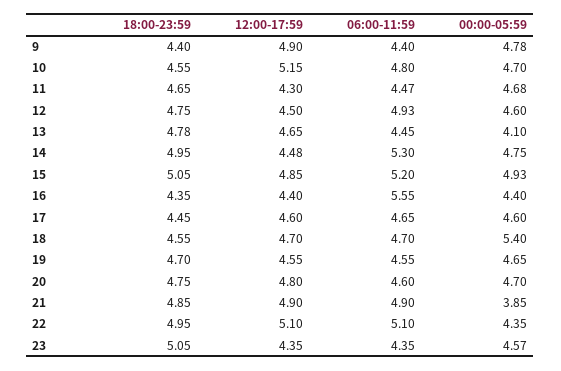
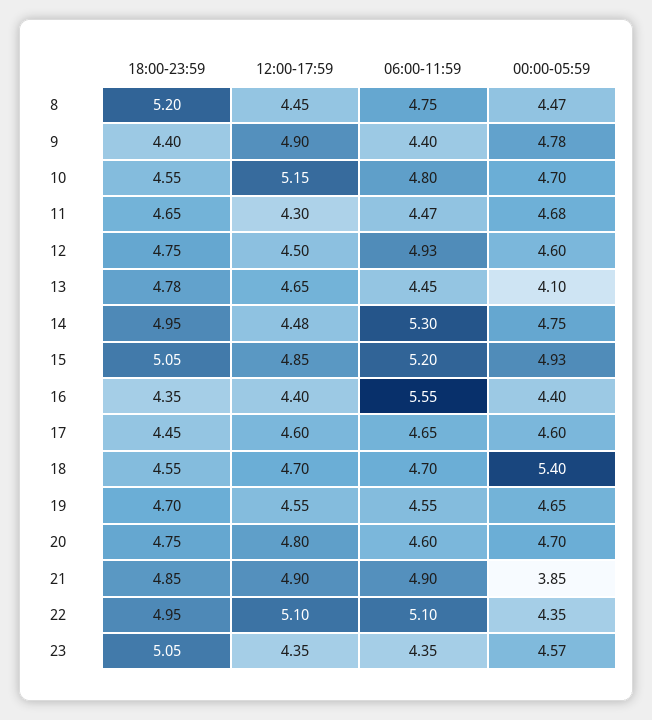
  {
    "18:00-23:59": {
      "9": 4.4,
      "10": 4.55,
      "11": 4.65,
      "12": 4.75,
      "13": 4.78,
      "14": 4.95,
      "15": 5.05,
      "16": 4.35,
      "17": 4.45,
      "18": 4.55,
      "19": 4.7,
      "20": 4.75,
      "21": 4.85,
      "22": 4.95,
-     "23": 5.05
+     "23": 5.05,
+     "8": 5.2
    },
    "12:00-17:59": {
      "9": 4.9,
      "10": 5.15,
      "11": 4.3,
      "12": 4.5,
      "13": 4.65,
      "14": 4.48,
      "15": 4.85,
      "16": 4.4,
      "17": 4.6,
      "18": 4.7,
      "19": 4.55,
      "20": 4.8,
      "21": 4.9,
      "22": 5.1,
-     "23": 4.35
+     "23": 4.35,
+     "8": 4.45
    },
    "06:00-11:59": {
      "9": 4.4,
      "10": 4.8,
      "11": 4.47,
      "12": 4.93,
      "13": 4.45,
      "14": 5.3,
      "15": 5.2,
      "16": 5.55,
      "17": 4.65,
      "18": 4.7,
      "19": 4.55,
      "20": 4.6,
      "21": 4.9,
      "22": 5.1,
-     "23": 4.35
+     "23": 4.35,
+     "8": 4.75
    },
    "00:00-05:59": {
      "9": 4.78,
      "10": 4.7,
      "11": 4.68,
      "12": 4.6,
      "13": 4.1,
      "14": 4.75,
      "15": 4.93,
      "16": 4.4,
      "17": 4.6,
      "18": 5.4,
      "19": 4.65,
      "20": 4.7,
      "21": 3.85,
      "22": 4.35,
-     "23": 4.57
+     "23": 4.57,
+     "8": 4.47
    }
  }

